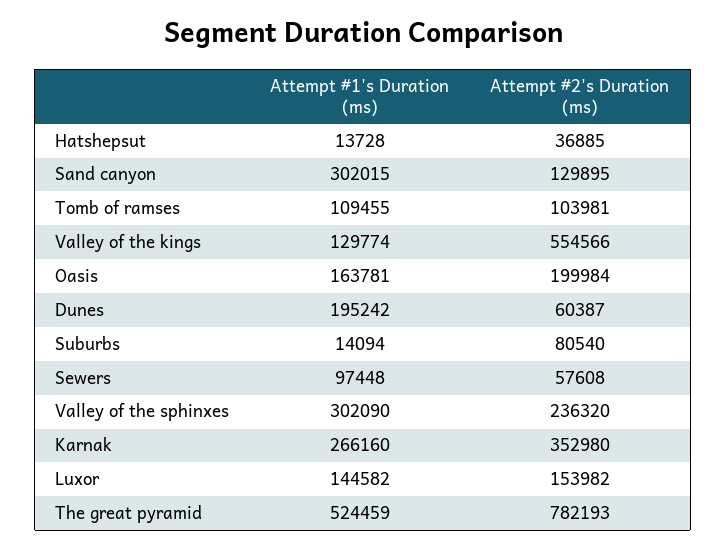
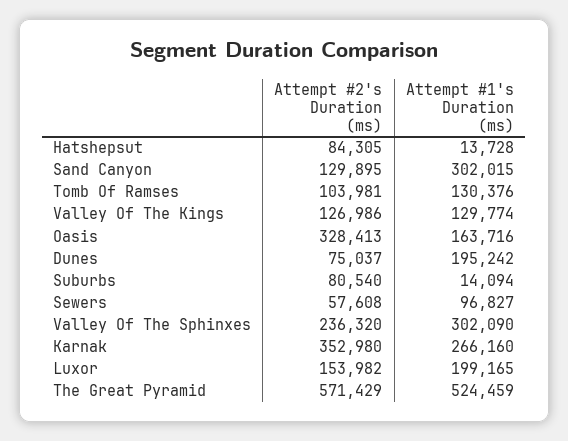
  {
    "Attempt #1's Duration (ms)": {
      "Hatshepsut": 13728,
      "Sand canyon": 302015,
-     "Tomb of ramses": 109455,
+     "Tomb of ramses": 130376,
      "Valley of the kings": 129774,
-     "Oasis": 163781,
+     "Oasis": 163716,
      "Dunes": 195242,
      "Suburbs": 14094,
-     "Sewers": 97448,
+     "Sewers": 96827,
      "Valley of the sphinxes": 302090,
      "Karnak": 266160,
-     "Luxor": 144582,
+     "Luxor": 199165,
      "The great pyramid": 524459
    },
    "Attempt #2's Duration (ms)": {
-     "Hatshepsut": 36885,
+     "Hatshepsut": 84305,
      "Sand canyon": 129895,
      "Tomb of ramses": 103981,
-     "Valley of the kings": 554566,
+     "Valley of the kings": 126986,
-     "Oasis": 199984,
+     "Oasis": 328413,
-     "Dunes": 60387,
+     "Dunes": 75037,
      "Suburbs": 80540,
      "Sewers": 57608,
      "Valley of the sphinxes": 236320,
      "Karnak": 352980,
      "Luxor": 153982,
-     "The great pyramid": 782193
+     "The great pyramid": 571429
    }
  }

